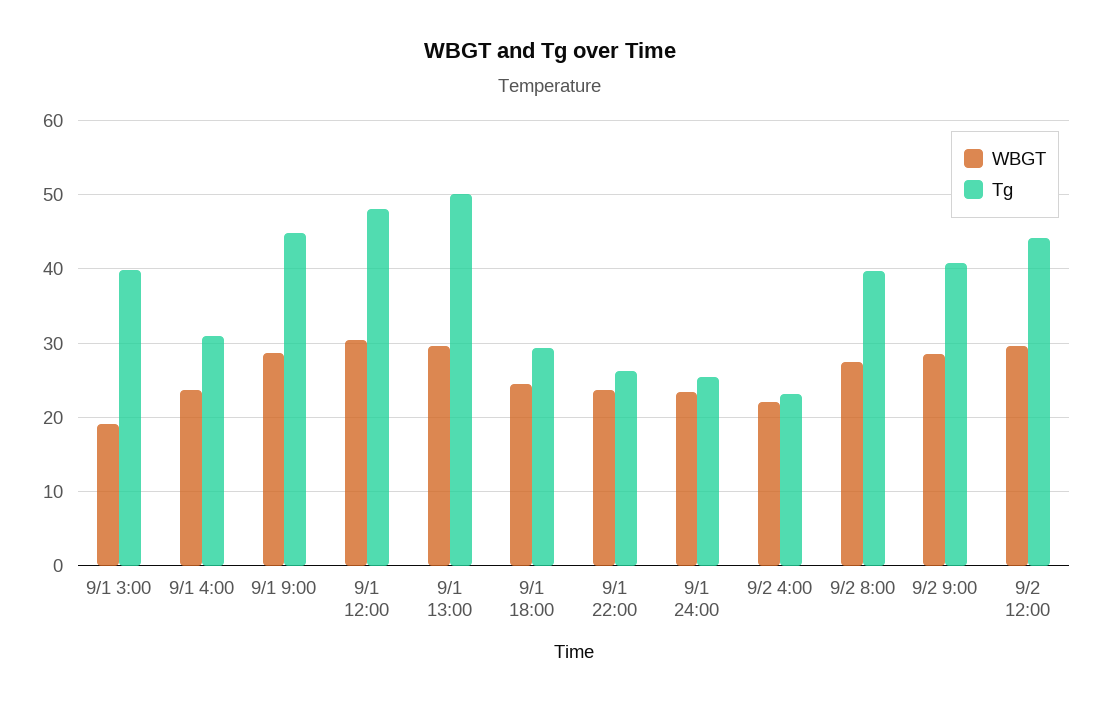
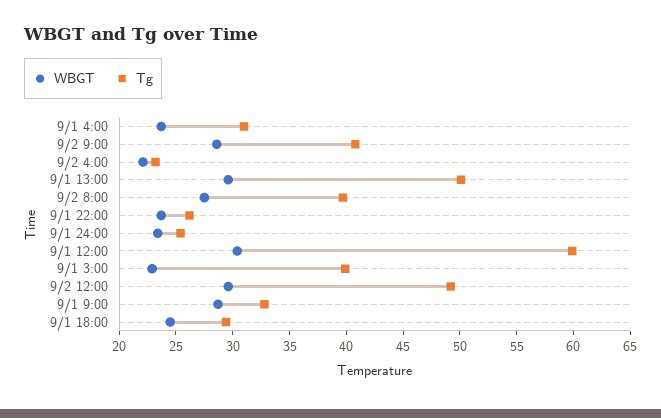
  {
    "WBGT": {
-     "9/1 3:00": 19,
+     "9/1 3:00": 23,
      "9/1 4:00": 24,
      "9/1 9:00": 29,
      "9/1 12:00": 30,
      "9/1 13:00": 30,
      "9/1 18:00": 25,
      "9/1 22:00": 24,
      "9/1 24:00": 23,
      "9/2 4:00": 22,
      "9/2 8:00": 28,
      "9/2 9:00": 29,
      "9/2 12:00": 30
    },
    "Tg": {
      "9/1 3:00": 40,
      "9/1 4:00": 31,
-     "9/1 9:00": 45,
+     "9/1 9:00": 33,
-     "9/1 12:00": 48,
+     "9/1 12:00": 60,
      "9/1 13:00": 50,
      "9/1 18:00": 29,
      "9/1 22:00": 26,
      "9/1 24:00": 25,
      "9/2 4:00": 23,
      "9/2 8:00": 40,
      "9/2 9:00": 41,
-     "9/2 12:00": 44
+     "9/2 12:00": 49
    }
  }

